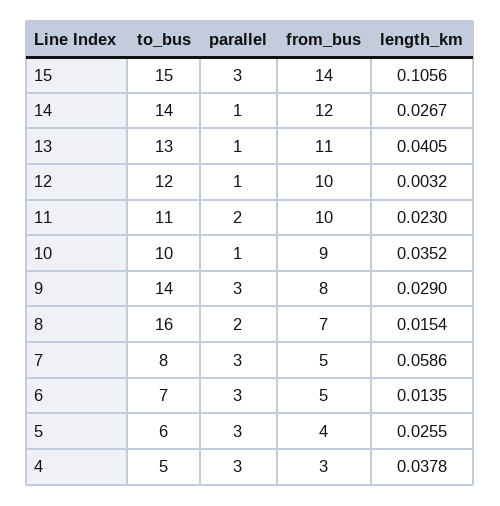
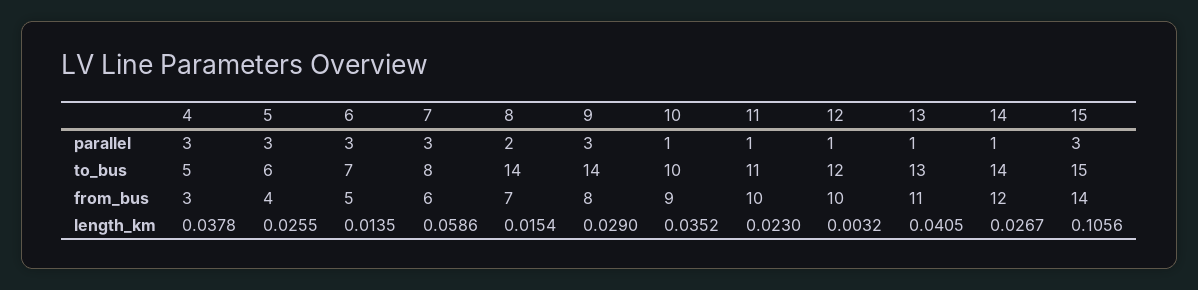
  {
    "to_bus": {
      "15": 15,
      "14": 14,
      "13": 13,
      "12": 12,
      "11": 11,
      "10": 10,
      "9": 14,
-     "8": 16,
+     "8": 14,
      "7": 8,
      "6": 7,
      "5": 6,
      "4": 5
    },
    "parallel": {
      "15": 3,
      "14": 1,
      "13": 1,
      "12": 1,
-     "11": 2,
+     "11": 1,
      "10": 1,
      "9": 3,
      "8": 2,
      "7": 3,
      "6": 3,
      "5": 3,
      "4": 3
    },
    "from_bus": {
      "15": 14,
      "14": 12,
      "13": 11,
      "12": 10,
      "11": 10,
      "10": 9,
      "9": 8,
      "8": 7,
-     "7": 5,
+     "7": 6,
      "6": 5,
      "5": 4,
      "4": 3
    },
    "length_km": {
      "15": 0.1056,
      "14": 0.0267,
      "13": 0.0405,
      "12": 0.0032,
      "11": 0.023,
      "10": 0.0352,
      "9": 0.029,
      "8": 0.0154,
      "7": 0.0586,
      "6": 0.0135,
      "5": 0.0255,
      "4": 0.0378
    }
  }

